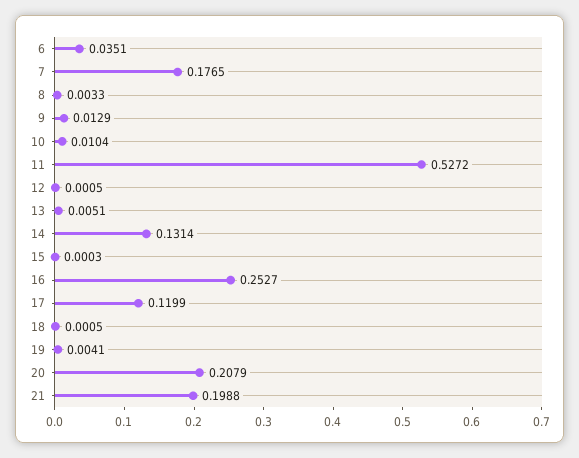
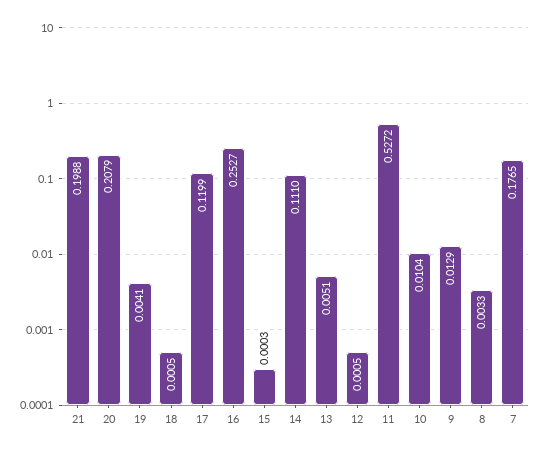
  {
-   "6": 0.0351,
    "7": 0.1765,
    "8": 0.0033,
    "9": 0.0129,
    "10": 0.0104,
    "11": 0.5272,
    "12": 0.0005,
    "13": 0.0051,
-   "14": 0.1314,
+   "14": 0.111,
    "15": 0.0003,
    "16": 0.2527,
    "17": 0.1199,
    "18": 0.0005,
    "19": 0.0041,
    "20": 0.2079,
    "21": 0.1988
  }

